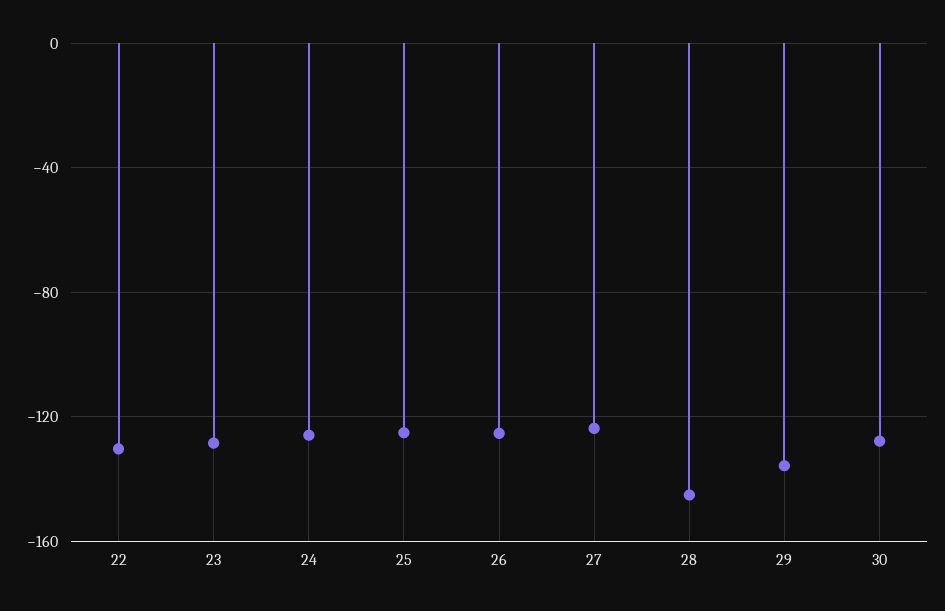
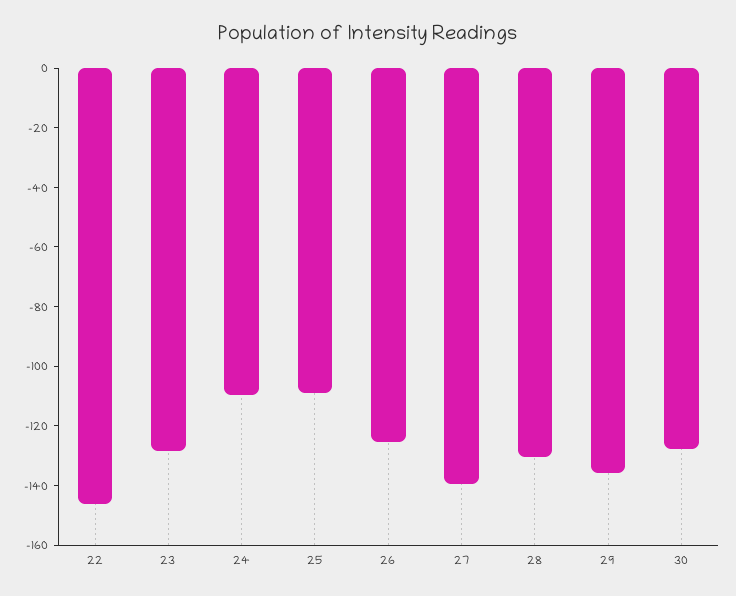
  {
-   "22": -130,
+   "22": -145,
    "23": -130,
-   "24": -125,
+   "24": -110,
-   "25": -125,
+   "25": -110,
    "26": -125,
-   "27": -125,
+   "27": -140,
-   "28": -145,
+   "28": -130,
    "29": -135,
    "30": -130
  }

